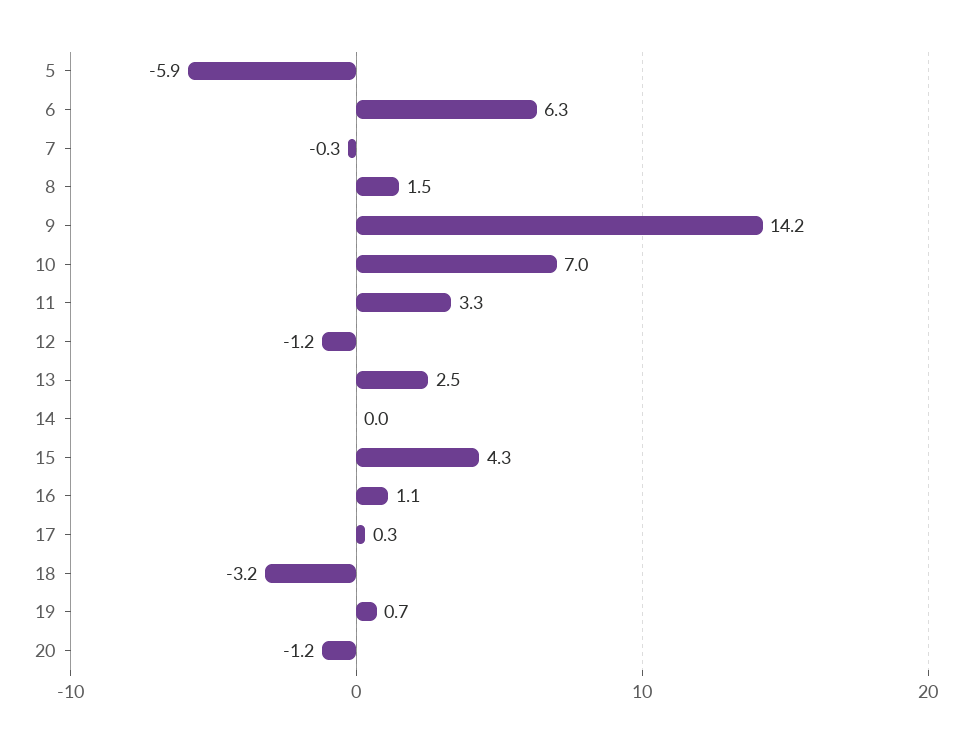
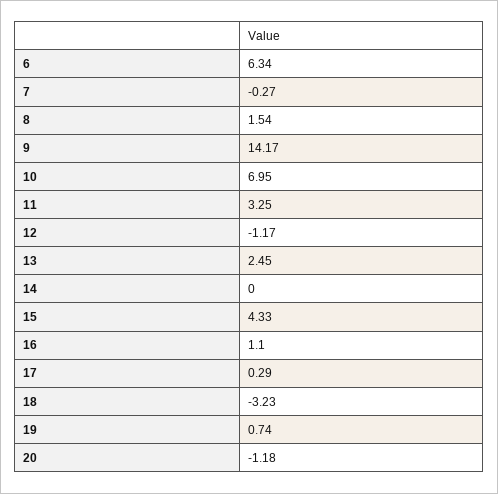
  {
-   "5": -5.9,
    "6": 6.34,
    "7": -0.27,
    "8": 1.54,
    "9": 14.17,
    "10": 6.95,
    "11": 3.25,
    "12": -1.17,
    "13": 2.45,
    "14": 0,
    "15": 4.33,
    "16": 1.1,
    "17": 0.29,
    "18": -3.23,
    "19": 0.74,
    "20": -1.18
  }

